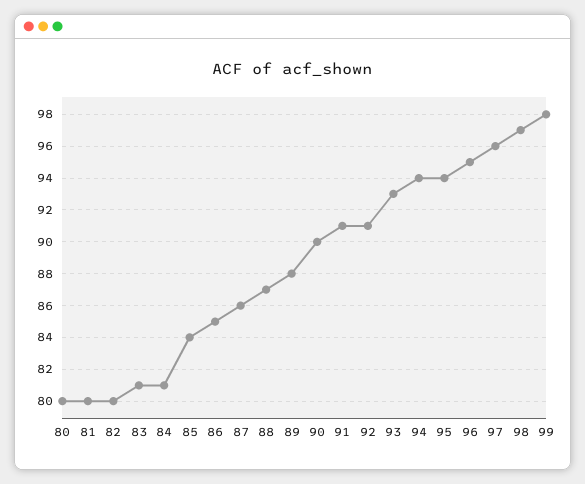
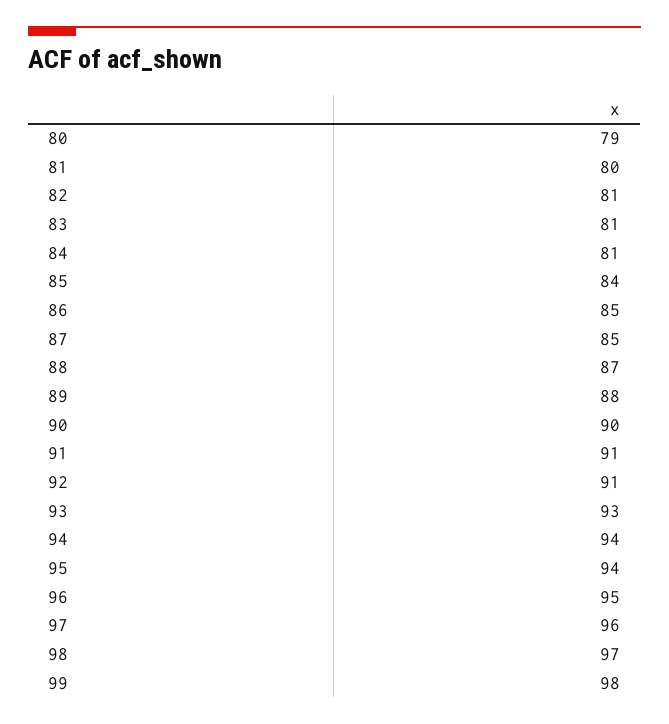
  {
-   "80": 80,
+   "80": 79,
    "81": 80,
-   "82": 80,
+   "82": 81,
    "83": 81,
    "84": 81,
    "85": 84,
    "86": 85,
-   "87": 86,
+   "87": 85,
    "88": 87,
    "89": 88,
    "90": 90,
    "91": 91,
    "92": 91,
    "93": 93,
    "94": 94,
    "95": 94,
    "96": 95,
    "97": 96,
    "98": 97,
    "99": 98
  }

